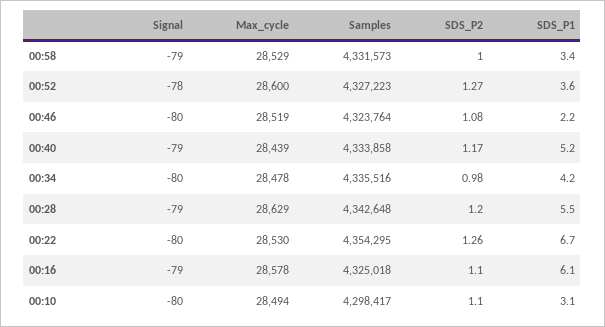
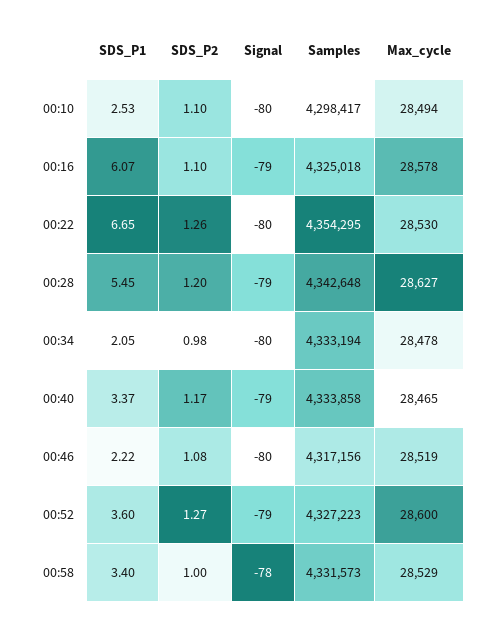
  {
    "Signal": {
-     "00:58": -79,
+     "00:58": -78,
-     "00:52": -78,
+     "00:52": -79,
      "00:46": -80,
      "00:40": -79,
      "00:34": -80,
      "00:28": -79,
      "00:22": -80,
      "00:16": -79,
      "00:10": -80
    },
    "Max_cycle": {
      "00:58": 28529,
      "00:52": 28600,
      "00:46": 28519,
-     "00:40": 28439,
+     "00:40": 28465,
      "00:34": 28478,
-     "00:28": 28629,
+     "00:28": 28627,
      "00:22": 28530,
      "00:16": 28578,
      "00:10": 28494
    },
    "Samples": {
      "00:58": 4331573,
      "00:52": 4327223,
-     "00:46": 4323764,
+     "00:46": 4317156,
      "00:40": 4333858,
-     "00:34": 4335516,
+     "00:34": 4333194,
      "00:28": 4342648,
      "00:22": 4354295,
      "00:16": 4325018,
      "00:10": 4298417
    },
    "SDS_P2": {
      "00:58": 1,
      "00:52": 1.27,
      "00:46": 1.08,
      "00:40": 1.17,
      "00:34": 0.98,
      "00:28": 1.2,
      "00:22": 1.26,
      "00:16": 1.1,
      "00:10": 1.1
    },
    "SDS_P1": {
      "00:58": 3.4,
      "00:52": 3.6,
      "00:46": 2.22,
-     "00:40": 5.2,
+     "00:40": 3.37,
-     "00:34": 4.2,
+     "00:34": 2.05,
      "00:28": 5.45,
      "00:22": 6.65,
      "00:16": 6.07,
-     "00:10": 3.1
+     "00:10": 2.53
    }
  }

